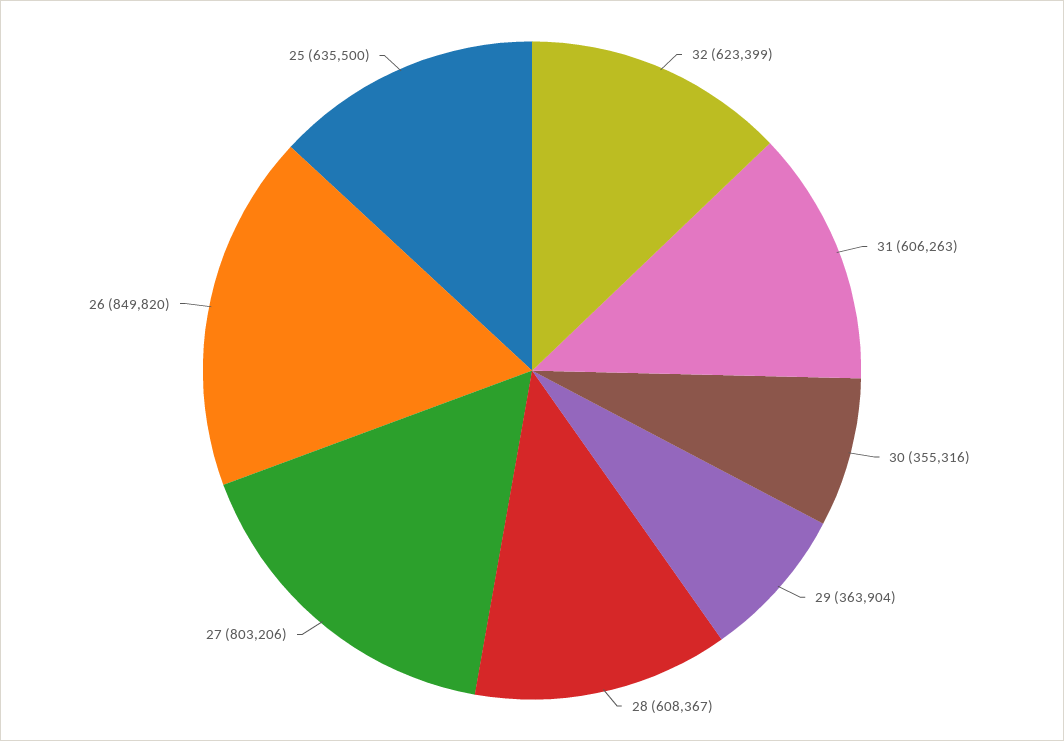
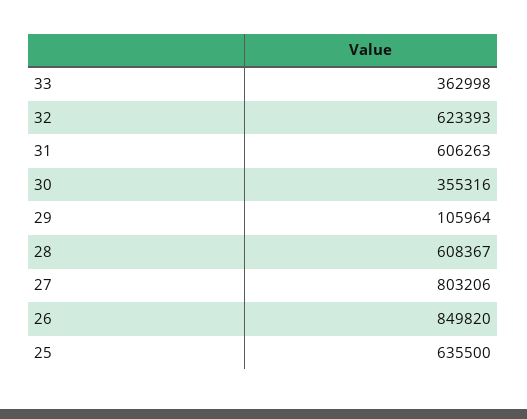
  {
-   "32": 623399,
+   "32": 623393,
    "31": 606263,
    "30": 355316,
-   "29": 363904,
+   "29": 105964,
    "28": 608367,
    "27": 803206,
    "26": 849820,
-   "25": 635500
+   "25": 635500,
+   "33": 362998
  }

